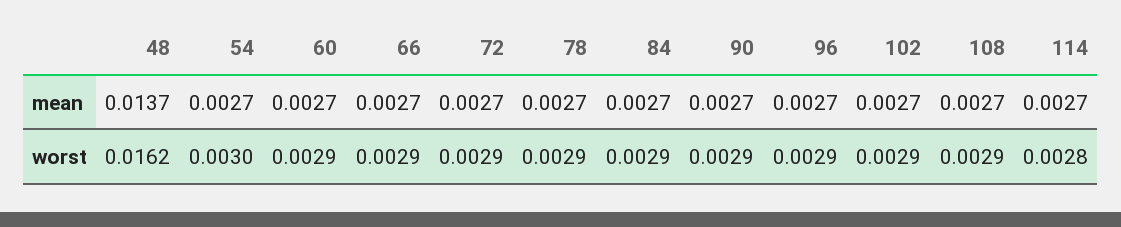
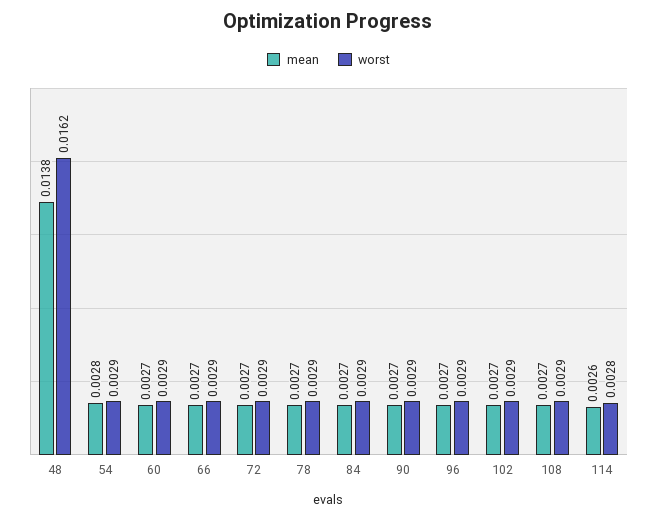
  {
    "mean": {
-     "48": 0.0137,
+     "48": 0.0138,
-     "54": 0.0027,
+     "54": 0.0028,
      "60": 0.0027,
      "66": 0.0027,
      "72": 0.0027,
      "78": 0.0027,
      "84": 0.0027,
      "90": 0.0027,
      "96": 0.0027,
      "102": 0.0027,
      "108": 0.0027,
-     "114": 0.0027
+     "114": 0.0026
    },
    "worst": {
      "48": 0.0162,
-     "54": 0.003,
+     "54": 0.0029,
      "60": 0.0029,
      "66": 0.0029,
      "72": 0.0029,
      "78": 0.0029,
      "84": 0.0029,
      "90": 0.0029,
      "96": 0.0029,
      "102": 0.0029,
      "108": 0.0029,
      "114": 0.0028
    }
  }

